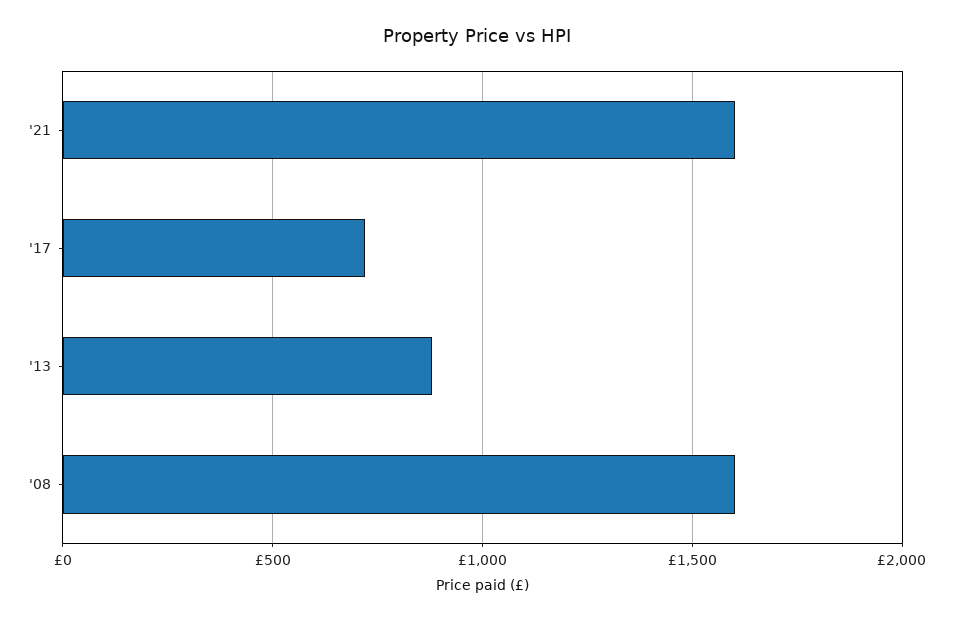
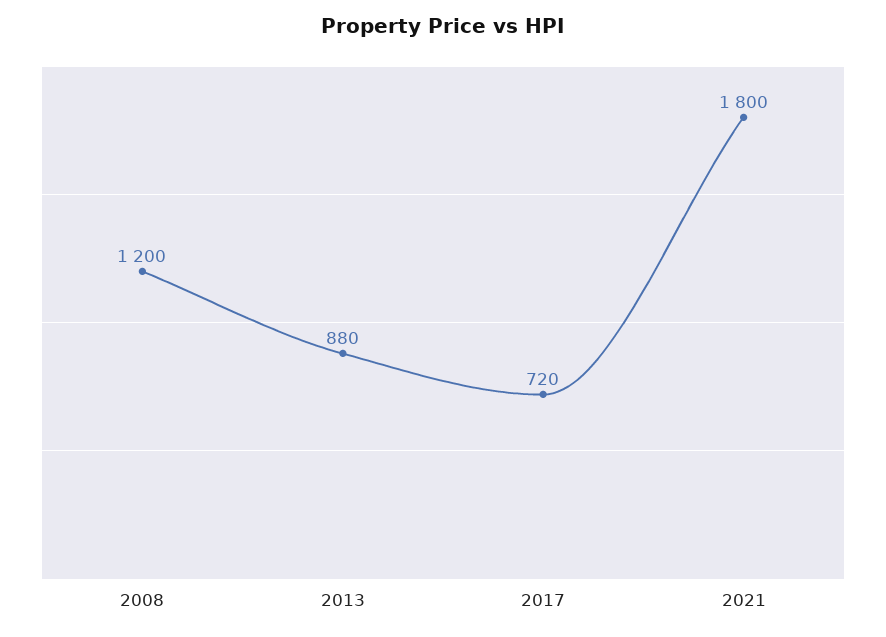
  {
-   "'21": 1600,
+   "'21": 1800,
    "'17": 720,
    "'13": 880,
-   "'08": 1600
+   "'08": 1200
  }

